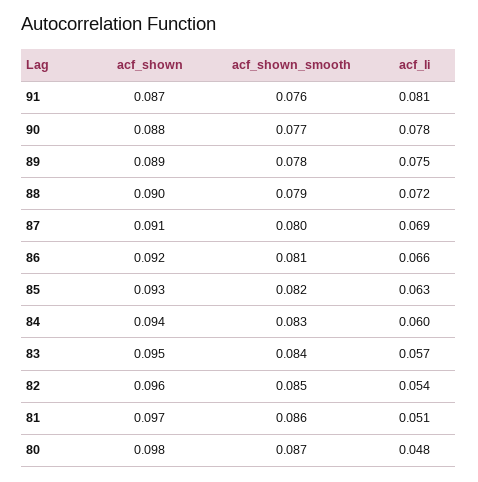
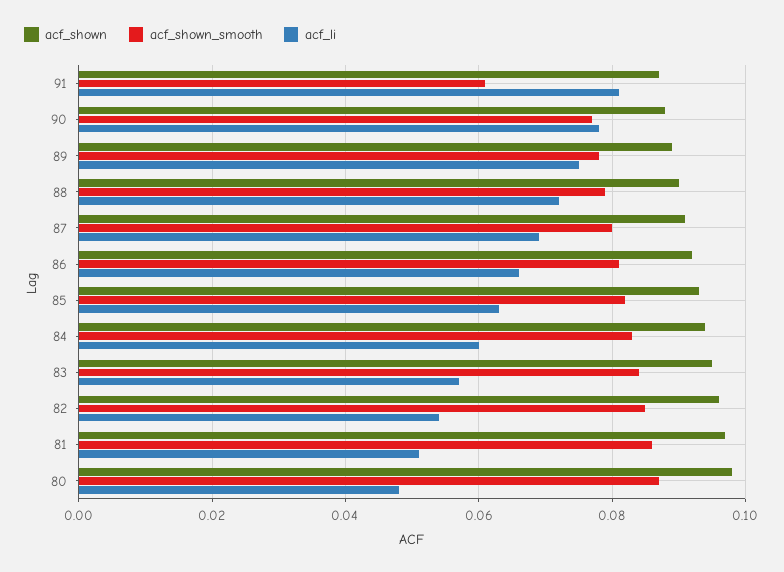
  {
    "acf_shown": {
      "91": 0.087,
      "90": 0.088,
      "89": 0.089,
      "88": 0.09,
      "87": 0.091,
      "86": 0.092,
      "85": 0.093,
      "84": 0.094,
      "83": 0.095,
      "82": 0.096,
      "81": 0.097,
      "80": 0.098
    },
    "acf_shown_smooth": {
-     "91": 0.076,
+     "91": 0.06,
      "90": 0.077,
      "89": 0.078,
      "88": 0.079,
      "87": 0.08,
      "86": 0.081,
      "85": 0.082,
      "84": 0.083,
      "83": 0.084,
      "82": 0.085,
      "81": 0.086,
      "80": 0.087
    },
    "acf_li": {
      "91": 0.081,
      "90": 0.078,
      "89": 0.075,
      "88": 0.072,
      "87": 0.069,
      "86": 0.066,
      "85": 0.063,
      "84": 0.06,
      "83": 0.057,
      "82": 0.054,
      "81": 0.051,
      "80": 0.048
    }
  }

